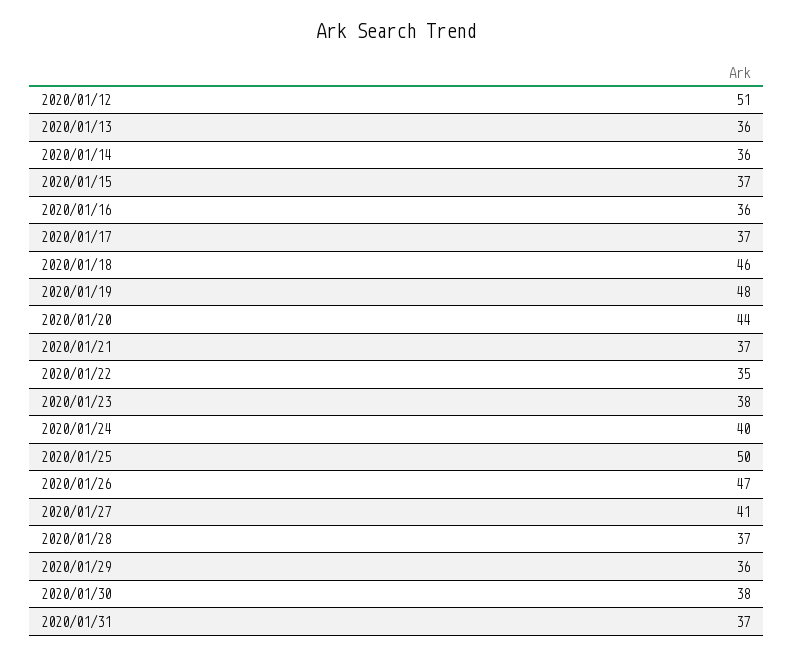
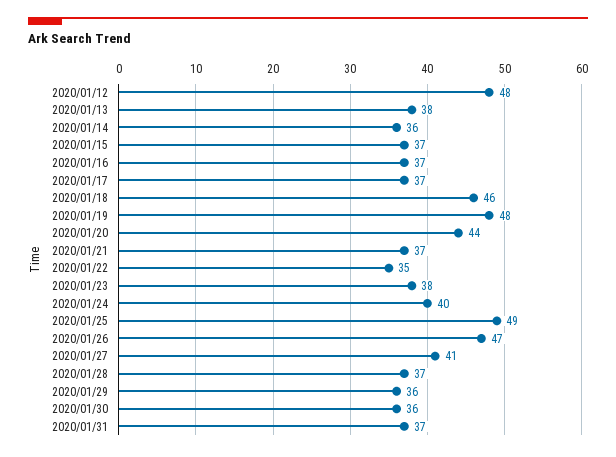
  {
-   "2020/01/12": 51,
+   "2020/01/12": 48,
-   "2020/01/13": 36,
+   "2020/01/13": 38,
    "2020/01/14": 36,
    "2020/01/15": 37,
-   "2020/01/16": 36,
+   "2020/01/16": 37,
    "2020/01/17": 37,
    "2020/01/18": 46,
    "2020/01/19": 48,
    "2020/01/20": 44,
    "2020/01/21": 37,
    "2020/01/22": 35,
    "2020/01/23": 38,
    "2020/01/24": 40,
-   "2020/01/25": 50,
+   "2020/01/25": 49,
    "2020/01/26": 47,
    "2020/01/27": 41,
    "2020/01/28": 37,
    "2020/01/29": 36,
-   "2020/01/30": 38,
+   "2020/01/30": 36,
    "2020/01/31": 37
  }

